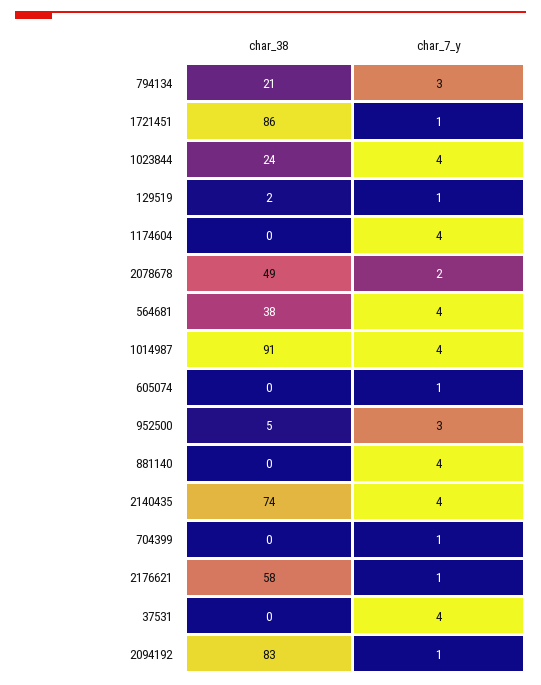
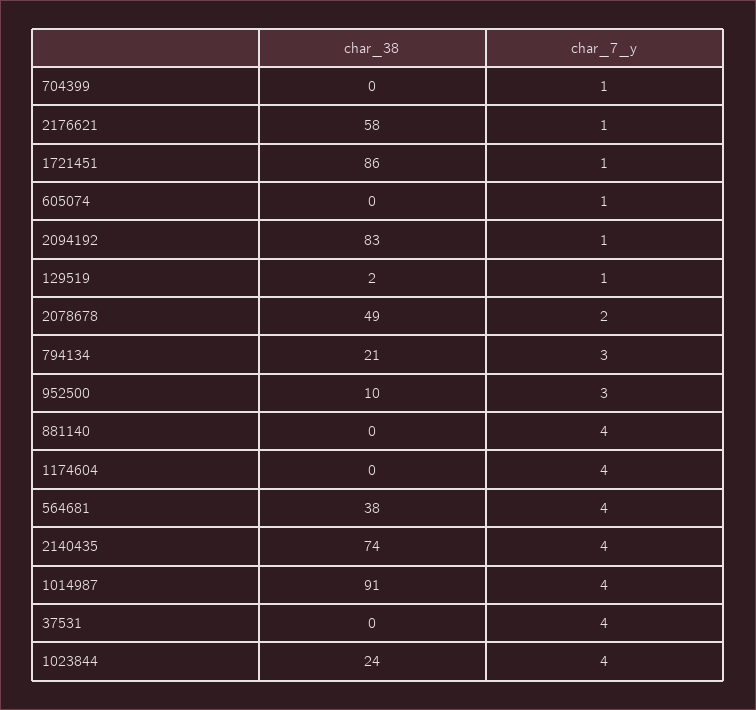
  {
    "char_38": {
      "794134": 21,
      "1721451": 86,
      "1023844": 24,
      "129519": 2,
      "1174604": 0,
      "2078678": 49,
      "564681": 38,
      "1014987": 91,
      "605074": 0,
-     "952500": 5,
+     "952500": 10,
      "881140": 0,
      "2140435": 74,
      "704399": 0,
      "2176621": 58,
      "37531": 0,
      "2094192": 83
    },
    "char_7_y": {
      "794134": 3,
      "1721451": 1,
      "1023844": 4,
      "129519": 1,
      "1174604": 4,
      "2078678": 2,
      "564681": 4,
      "1014987": 4,
      "605074": 1,
      "952500": 3,
      "881140": 4,
      "2140435": 4,
      "704399": 1,
      "2176621": 1,
      "37531": 4,
      "2094192": 1
    }
  }

